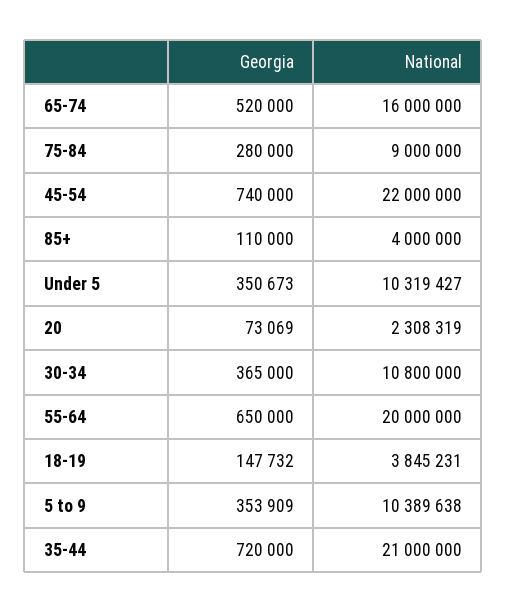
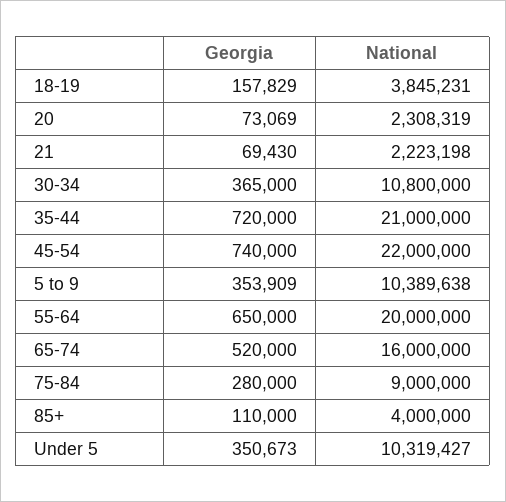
  {
    "Georgia": {
      "65-74": 520000,
      "75-84": 280000,
      "45-54": 740000,
      "85+": 110000,
      "Under 5": 350673,
      "20": 73069,
      "30-34": 365000,
      "55-64": 650000,
-     "18-19": 147732,
+     "18-19": 157829,
      "5 to 9": 353909,
-     "35-44": 720000
+     "35-44": 720000,
+     "21": 69430
    },
    "National": {
      "65-74": 16000000,
      "75-84": 9000000,
      "45-54": 22000000,
      "85+": 4000000,
      "Under 5": 10319427,
      "20": 2308319,
      "30-34": 10800000,
      "55-64": 20000000,
      "18-19": 3845231,
      "5 to 9": 10389638,
-     "35-44": 21000000
+     "35-44": 21000000,
+     "21": 2223198
    }
  }

